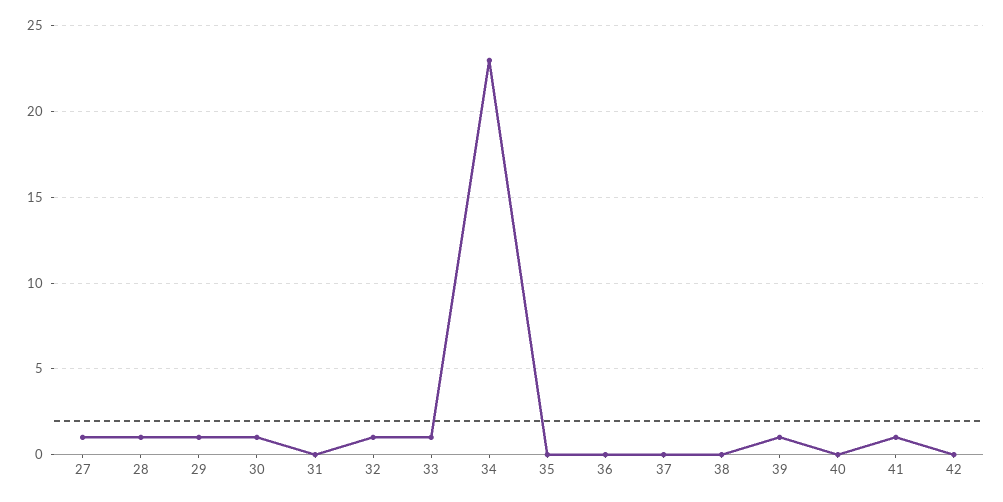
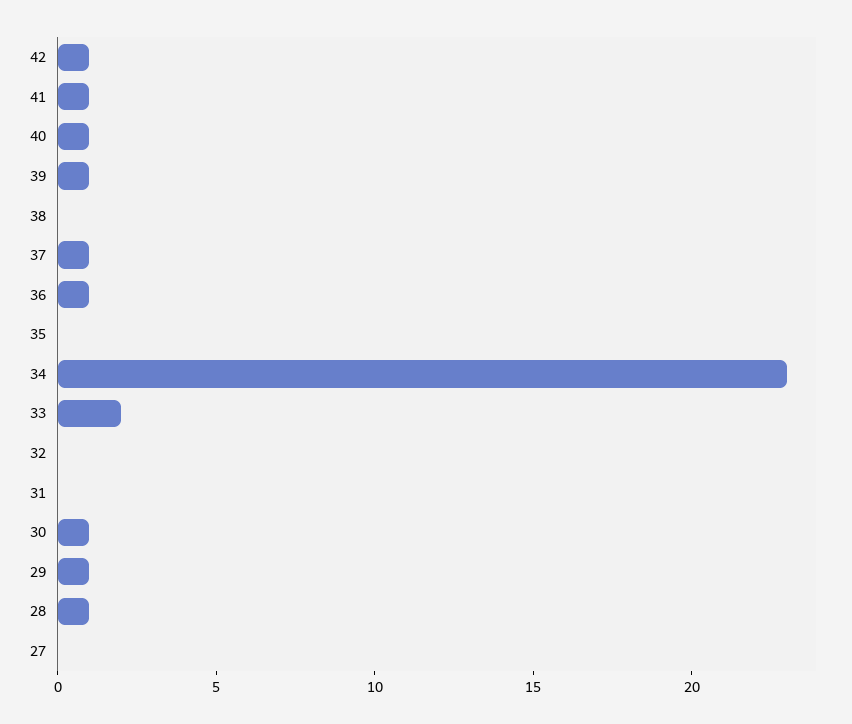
  {
-   "27": 1,
+   "27": 0,
    "28": 1,
    "29": 1,
    "30": 1,
    "31": 0,
-   "32": 1,
+   "32": 0,
-   "33": 1,
+   "33": 2,
    "34": 23,
    "35": 0,
-   "36": 0,
+   "36": 1,
-   "37": 0,
+   "37": 1,
    "38": 0,
    "39": 1,
-   "40": 0,
+   "40": 1,
    "41": 1,
-   "42": 0
+   "42": 1
  }

